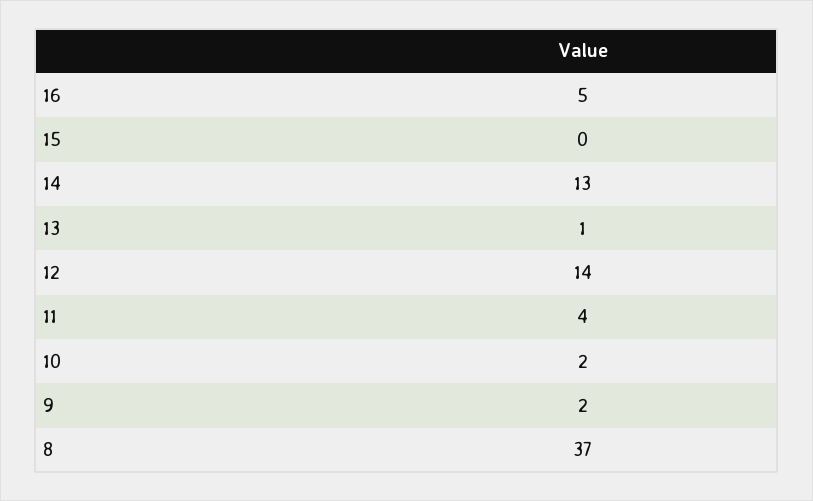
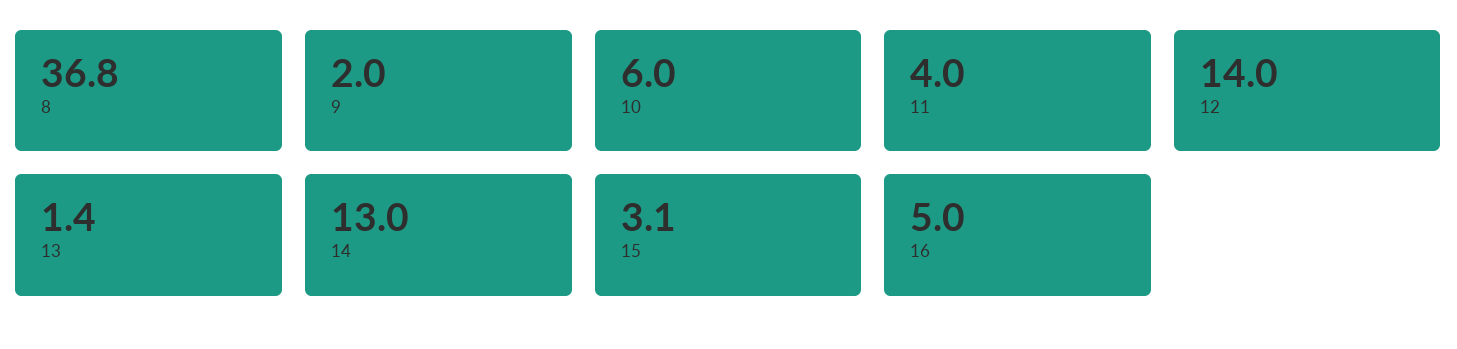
  {
    "16": 5,
-   "15": 0,
+   "15": 3.1,
    "14": 13,
    "13": 1.4,
    "12": 14,
    "11": 4,
-   "10": 2,
+   "10": 6,
    "9": 2,
    "8": 36.8
  }

